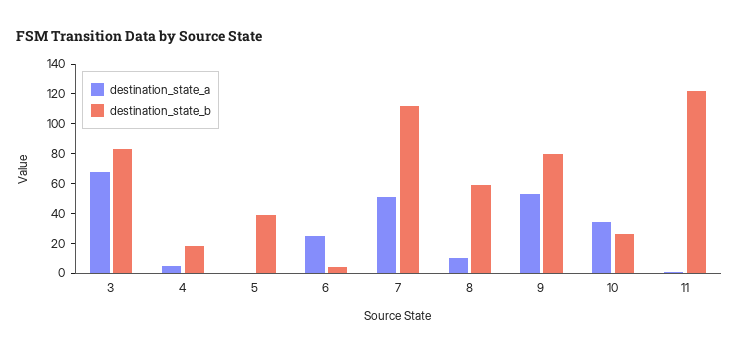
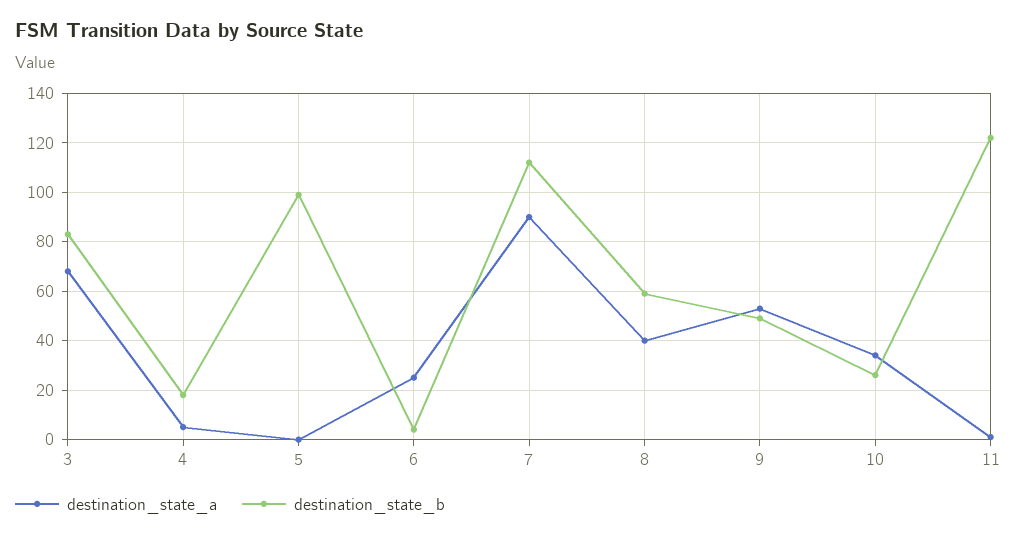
  {
    "destination_state_a": {
      "3": 70,
      "4": 5,
      "5": 0,
      "6": 25,
-     "7": 50,
+     "7": 90,
-     "8": 10,
+     "8": 40,
      "9": 55,
      "10": 35,
      "11": 0
    },
    "destination_state_b": {
      "3": 85,
      "4": 20,
-     "5": 40,
+     "5": 100,
      "6": 5,
      "7": 110,
      "8": 60,
-     "9": 80,
+     "9": 50,
      "10": 25,
      "11": 120
    }
  }

